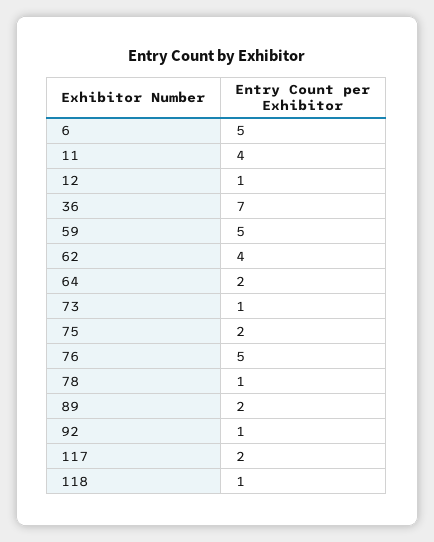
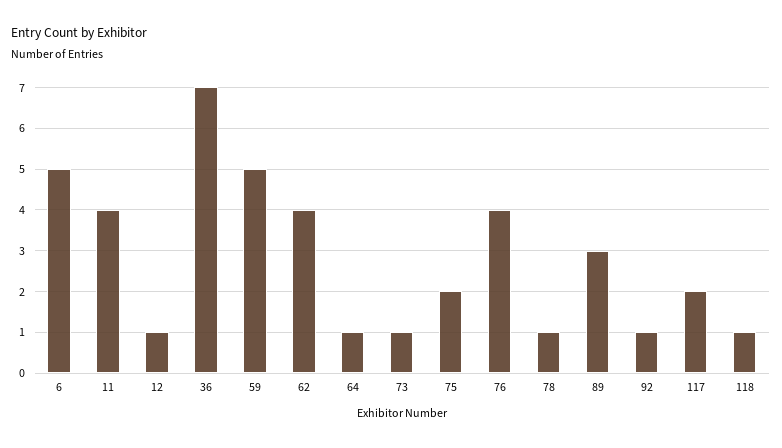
  {
    "6": 5,
    "11": 4,
    "12": 1,
    "36": 7,
    "59": 5,
    "62": 4,
-   "64": 2,
+   "64": 1,
    "73": 1,
    "75": 2,
-   "76": 5,
+   "76": 4,
    "78": 1,
-   "89": 2,
+   "89": 3,
    "92": 1,
    "117": 2,
    "118": 1
  }

